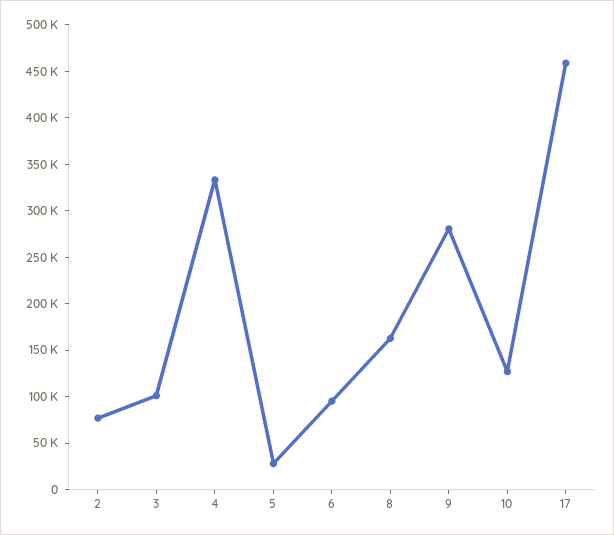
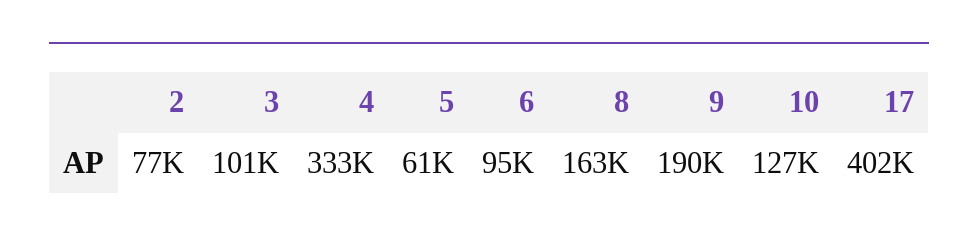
  {
    "2": 77000,
    "3": 101000,
    "4": 333000,
-   "5": 30000,
+   "5": 61000,
    "6": 95000,
    "8": 163000,
-   "9": 280000,
+   "9": 190000,
    "10": 127000,
-   "17": 460000
+   "17": 402000
  }

